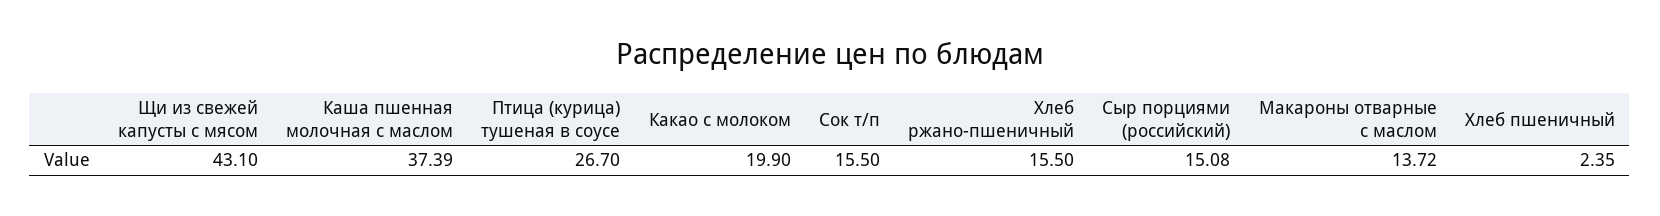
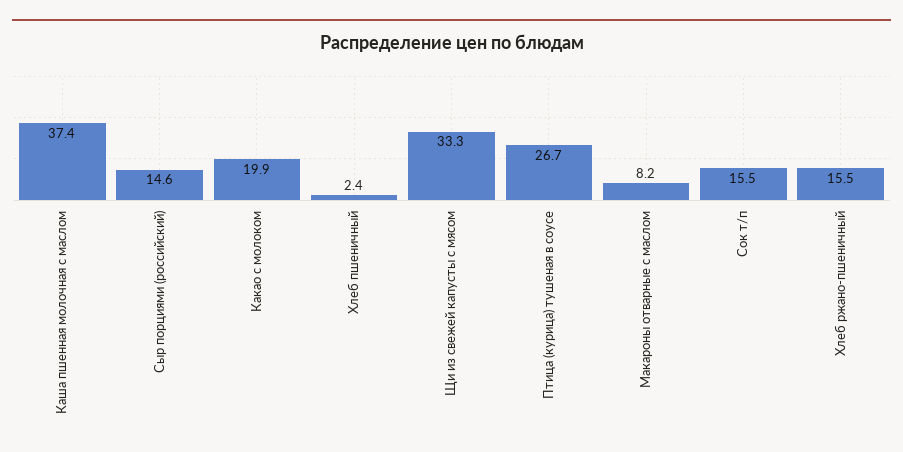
  {
-   "Щи из свежей капусты с мясом": 43.1,
+   "Щи из свежей капусты с мясом": 33.3,
    "Каша пшенная молочная с маслом": 37.39,
    "Птица (курица) тушеная в соусе": 26.7,
    "Какао с молоком": 19.9,
    "Сок т/п": 15.5,
    "Хлеб ржано-пшеничный": 15.5,
-   "Сыр порциями (российский)": 15.08,
+   "Сыр порциями (российский)": 14.6,
-   "Макароны отварные с маслом": 13.72,
+   "Макароны отварные с маслом": 8.2,
    "Хлеб пшеничный": 2.35
  }

